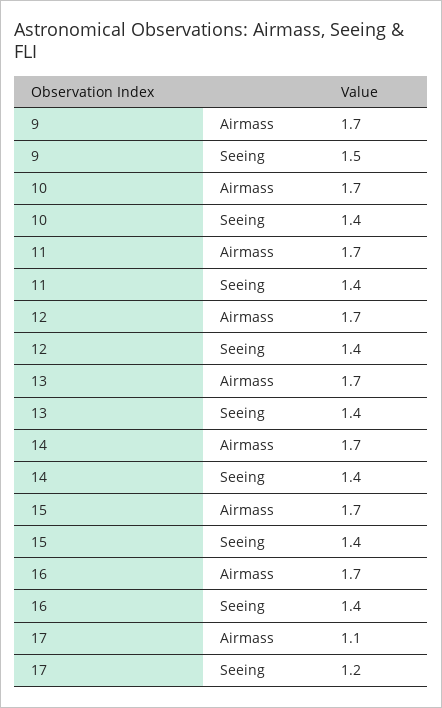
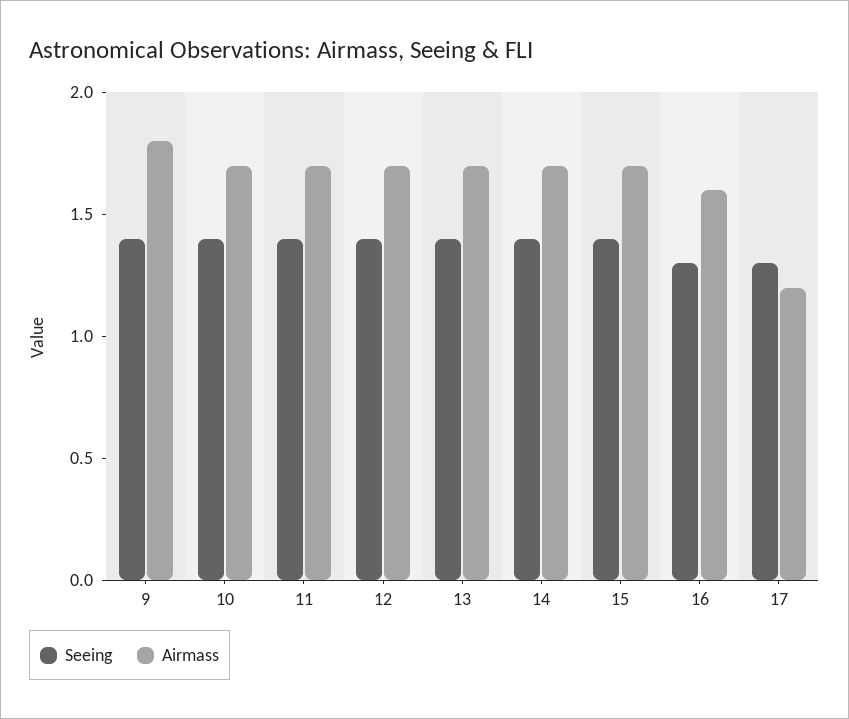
  {
    "Airmass": {
-     "9": 1.7,
+     "9": 1.8,
      "10": 1.7,
      "11": 1.7,
      "12": 1.7,
      "13": 1.7,
      "14": 1.7,
      "15": 1.7,
-     "16": 1.7,
+     "16": 1.6,
-     "17": 1.1
+     "17": 1.2
    },
    "Seeing": {
-     "9": 1.5,
+     "9": 1.4,
      "10": 1.4,
      "11": 1.4,
      "12": 1.4,
      "13": 1.4,
      "14": 1.4,
      "15": 1.4,
-     "16": 1.4,
+     "16": 1.3,
-     "17": 1.2
+     "17": 1.3
    }
  }

